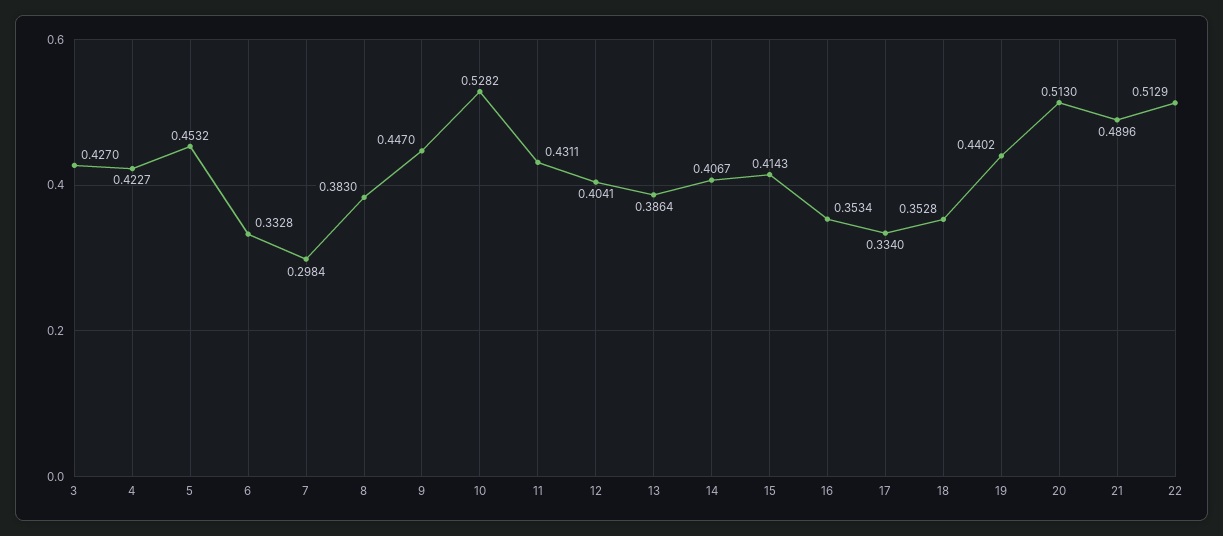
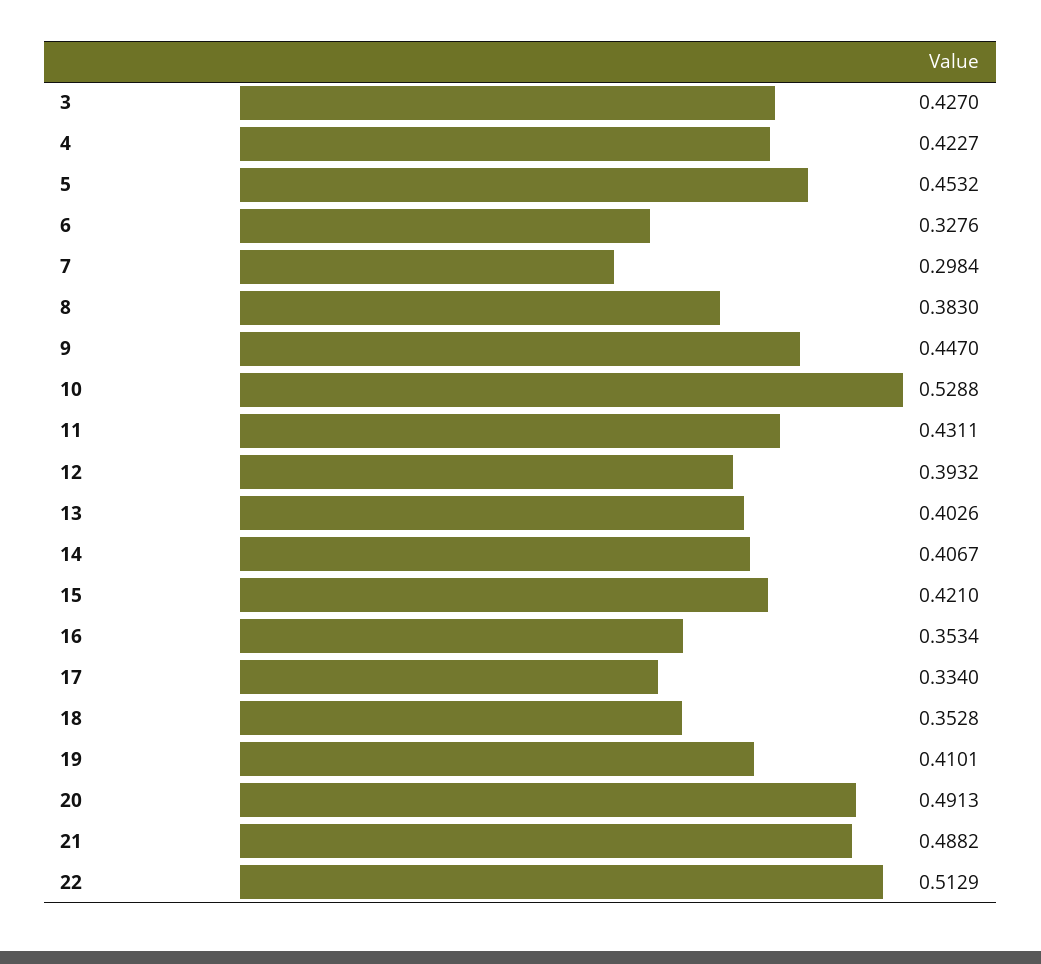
  {
    "3": 0.427,
    "4": 0.4227,
    "5": 0.4532,
-   "6": 0.3328,
+   "6": 0.3276,
    "7": 0.2984,
    "8": 0.383,
    "9": 0.447,
-   "10": 0.5282,
+   "10": 0.5288,
    "11": 0.4311,
-   "12": 0.4041,
+   "12": 0.3932,
-   "13": 0.3864,
+   "13": 0.4026,
    "14": 0.4067,
-   "15": 0.4143,
+   "15": 0.421,
    "16": 0.3534,
    "17": 0.334,
    "18": 0.3528,
-   "19": 0.4402,
+   "19": 0.4101,
-   "20": 0.513,
+   "20": 0.4913,
-   "21": 0.4896,
+   "21": 0.4882,
    "22": 0.5129
  }

